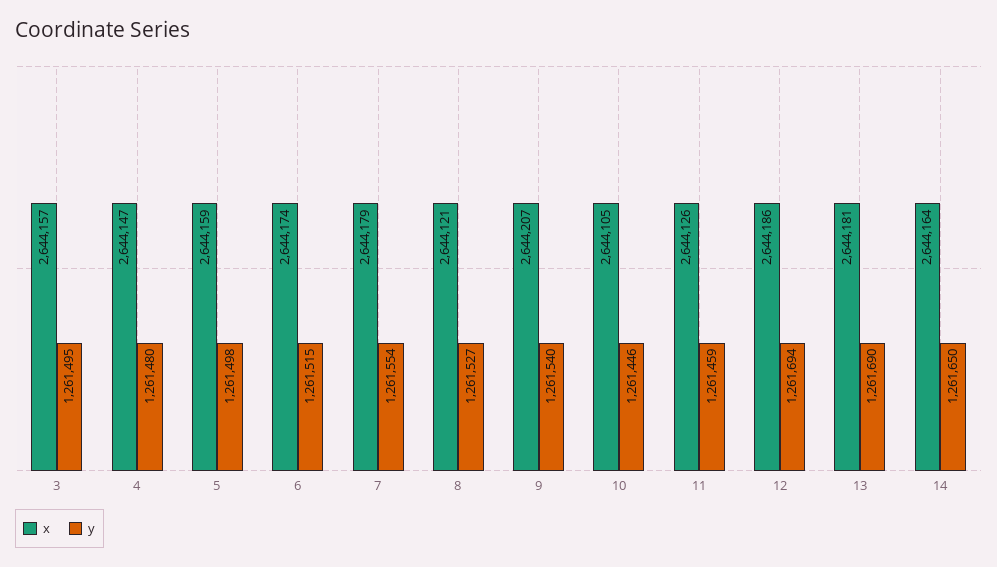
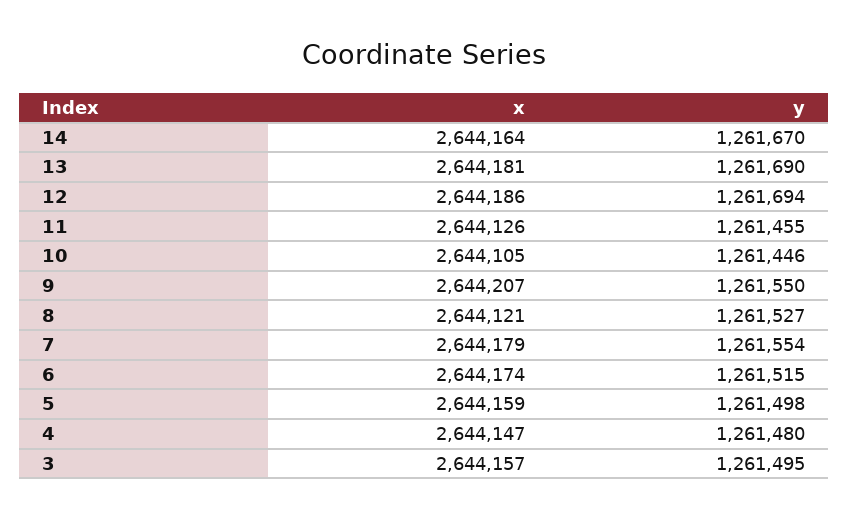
  {
    "x": {
      "3": 2644157,
      "4": 2644147,
      "5": 2644159,
      "6": 2644174,
      "7": 2644179,
      "8": 2644121,
      "9": 2644207,
      "10": 2644105,
      "11": 2644126,
      "12": 2644186,
      "13": 2644181,
      "14": 2644164
    },
    "y": {
      "3": 1261495,
      "4": 1261480,
      "5": 1261498,
      "6": 1261515,
      "7": 1261554,
      "8": 1261527,
-     "9": 1261540,
+     "9": 1261550,
      "10": 1261446,
-     "11": 1261459,
+     "11": 1261455,
      "12": 1261694,
      "13": 1261690,
-     "14": 1261650
+     "14": 1261670
    }
  }

